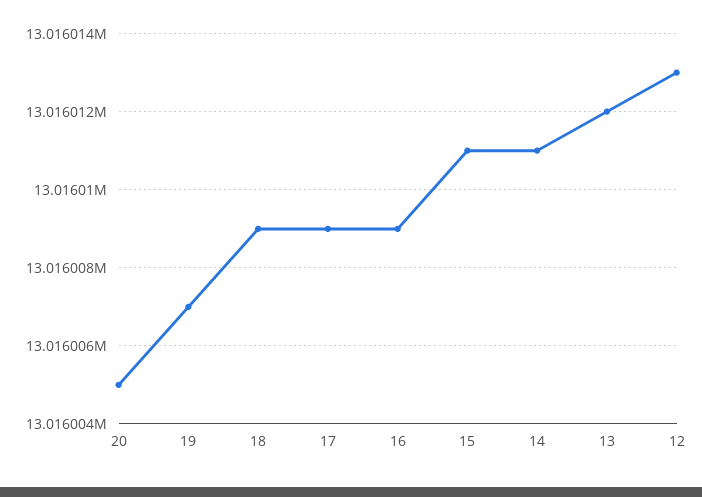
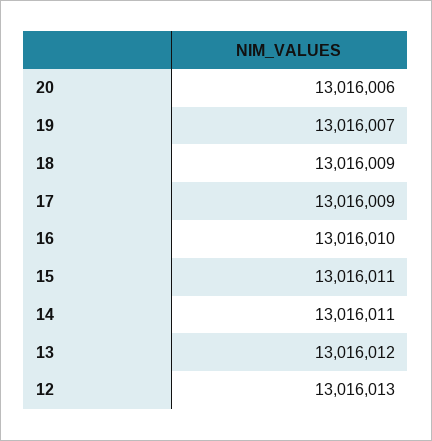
  {
-   "20": 13016005,
+   "20": 13016006,
    "19": 13016007,
    "18": 13016009,
    "17": 13016009,
-   "16": 13016009,
+   "16": 13016010,
    "15": 13016011,
    "14": 13016011,
    "13": 13016012,
    "12": 13016013
  }

